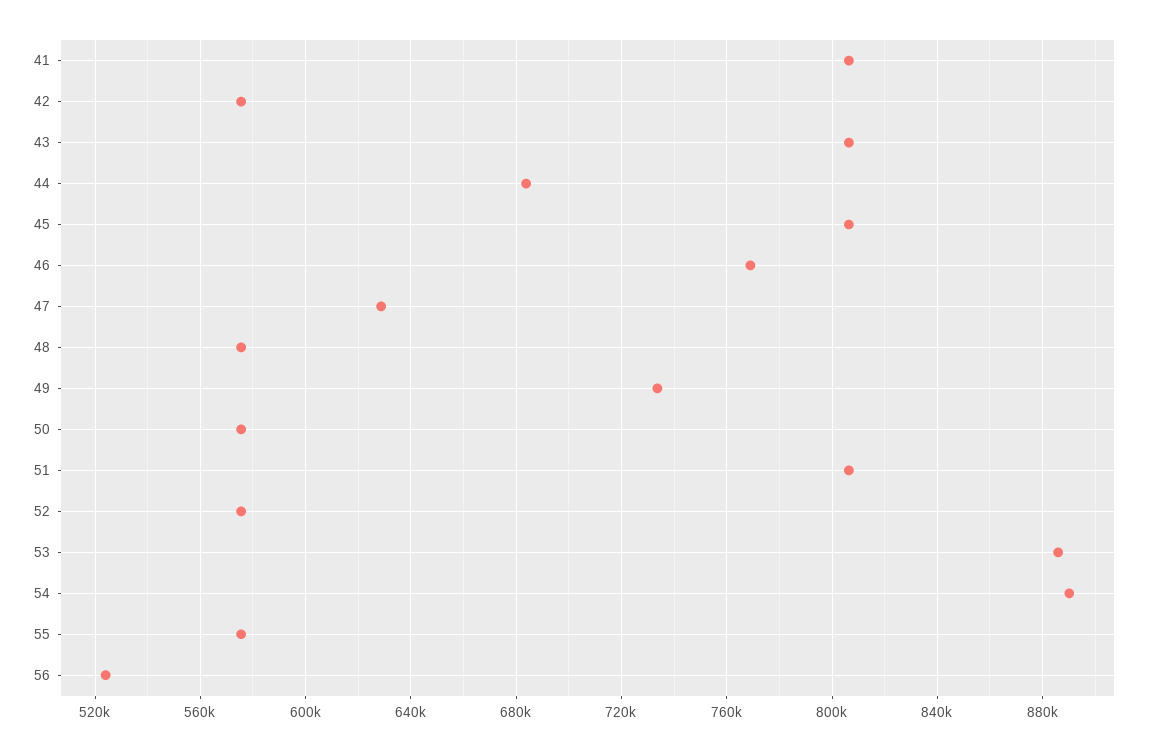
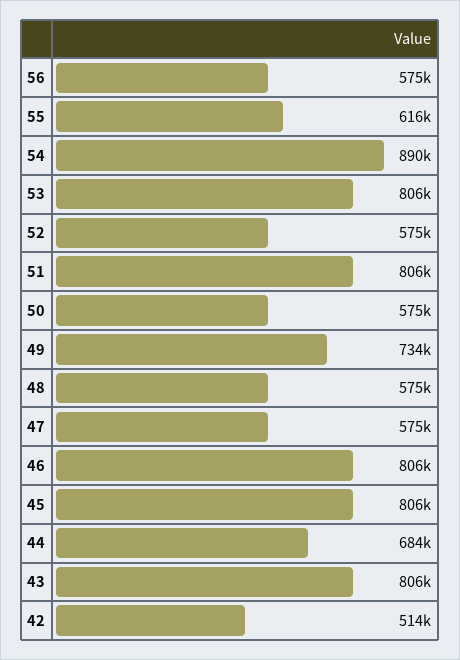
  {
-   "41": 805000,
-   "42": 575000,
+   "42": 514000,
    "43": 806000,
    "44": 684000,
    "45": 806000,
-   "46": 770000,
+   "46": 806000,
-   "47": 630000,
+   "47": 575000,
    "48": 575000,
    "49": 734000,
    "50": 575000,
    "51": 806000,
    "52": 575000,
-   "53": 885000,
+   "53": 806000,
    "54": 890000,
-   "55": 575000,
+   "55": 616000,
-   "56": 525000
+   "56": 575000
  }

